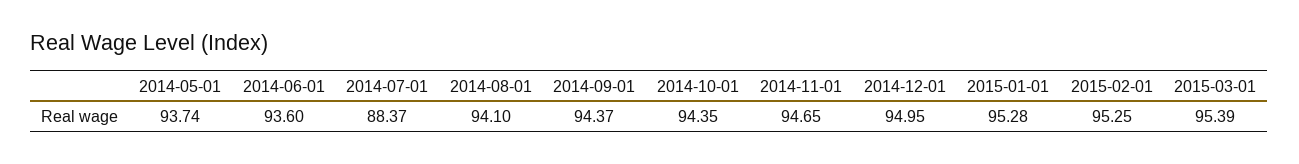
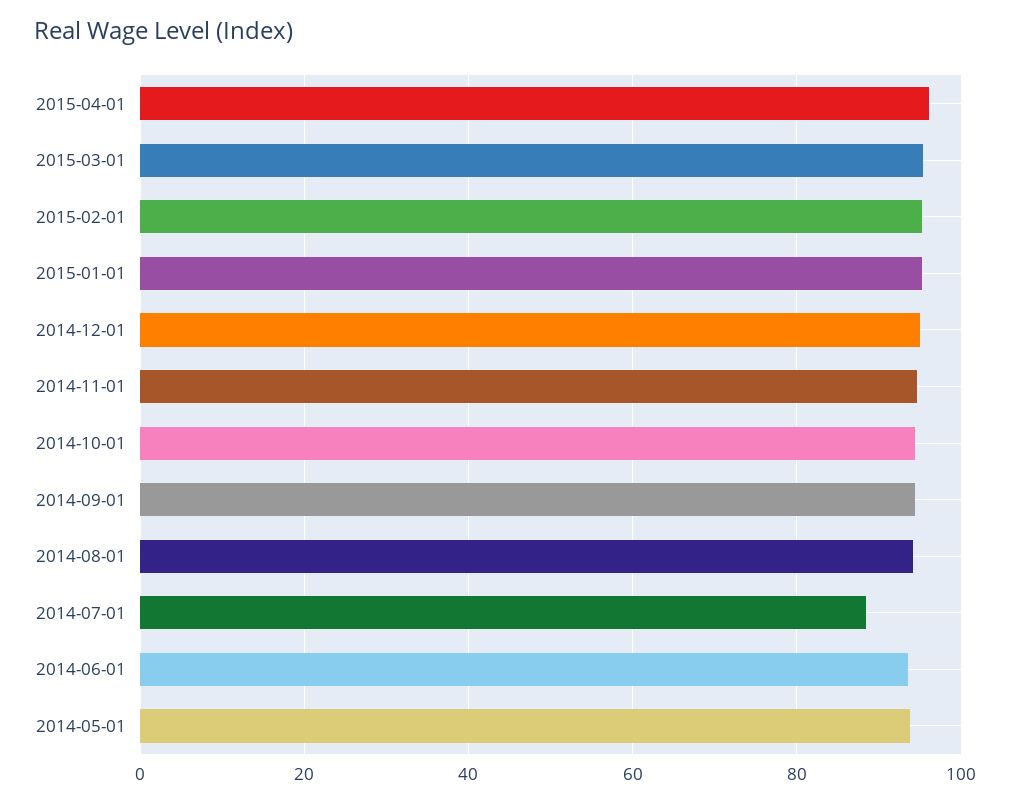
  {
    "2014-05-01": 93.74,
    "2014-06-01": 93.6,
    "2014-07-01": 88.37,
    "2014-08-01": 94.1,
    "2014-09-01": 94.37,
    "2014-10-01": 94.35,
    "2014-11-01": 94.65,
    "2014-12-01": 94.95,
    "2015-01-01": 95.28,
    "2015-02-01": 95.25,
-   "2015-03-01": 95.39
+   "2015-03-01": 95.39,
+   "2015-04-01": 96
  }

